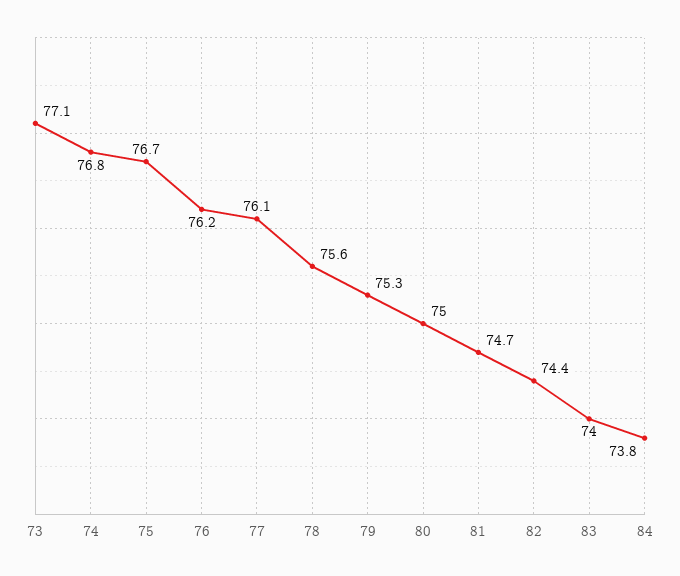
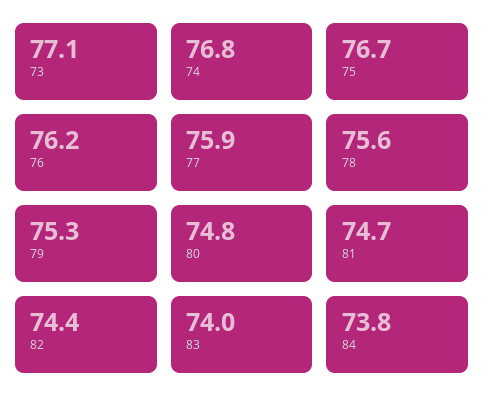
  {
    "73": 77.1,
    "74": 76.8,
    "75": 76.7,
    "76": 76.2,
-   "77": 76.1,
+   "77": 75.9,
    "78": 75.6,
    "79": 75.3,
-   "80": 75,
+   "80": 74.8,
    "81": 74.7,
    "82": 74.4,
    "83": 74,
    "84": 73.8
  }

